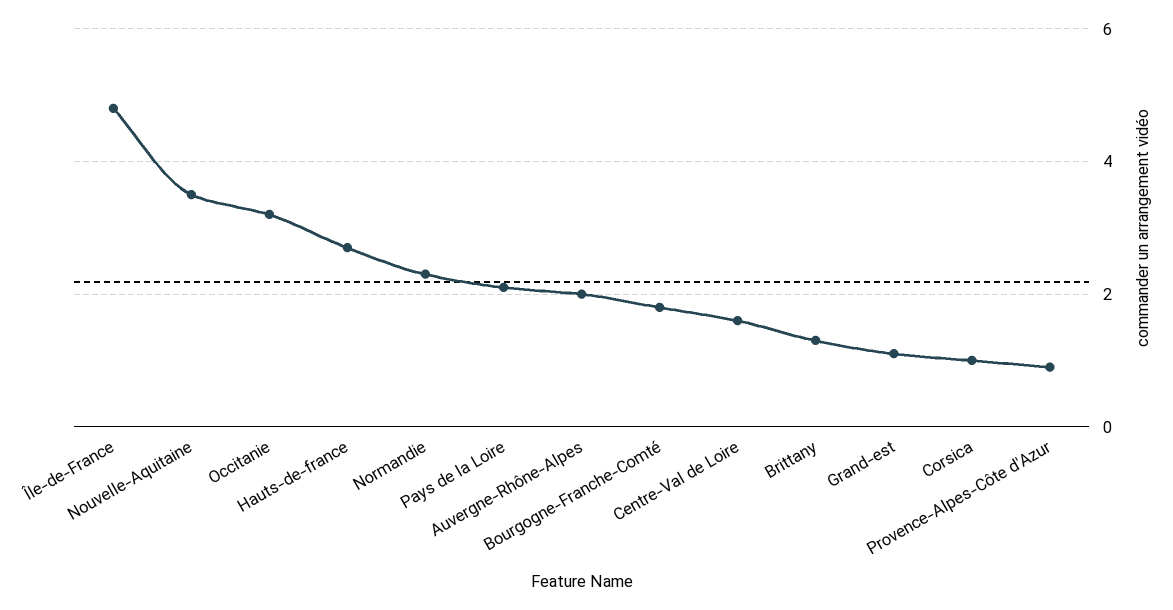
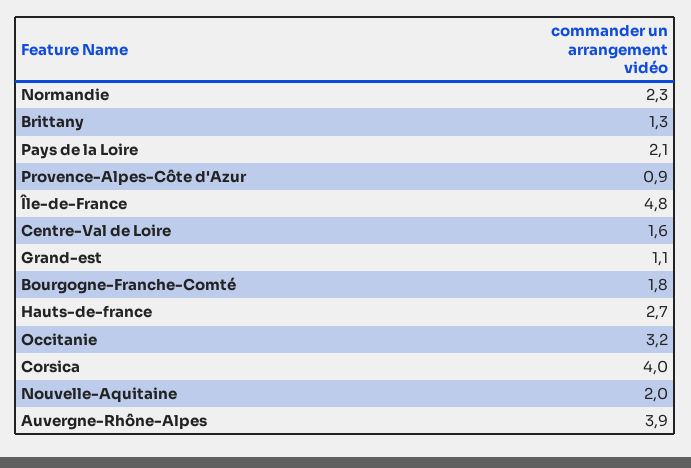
  {
    "Île-de-France": 4.8,
-   "Nouvelle-Aquitaine": 3.5,
+   "Nouvelle-Aquitaine": 2,
    "Occitanie": 3.2,
    "Hauts-de-france": 2.7,
    "Normandie": 2.3,
    "Pays de la Loire": 2.1,
-   "Auvergne-Rhône-Alpes": 2,
+   "Auvergne-Rhône-Alpes": 3.9,
    "Bourgogne-Franche-Comté": 1.8,
    "Centre-Val de Loire": 1.6,
    "Brittany": 1.3,
    "Grand-est": 1.1,
-   "Corsica": 1,
+   "Corsica": 4,
    "Provence-Alpes-Côte d'Azur": 0.9
  }

